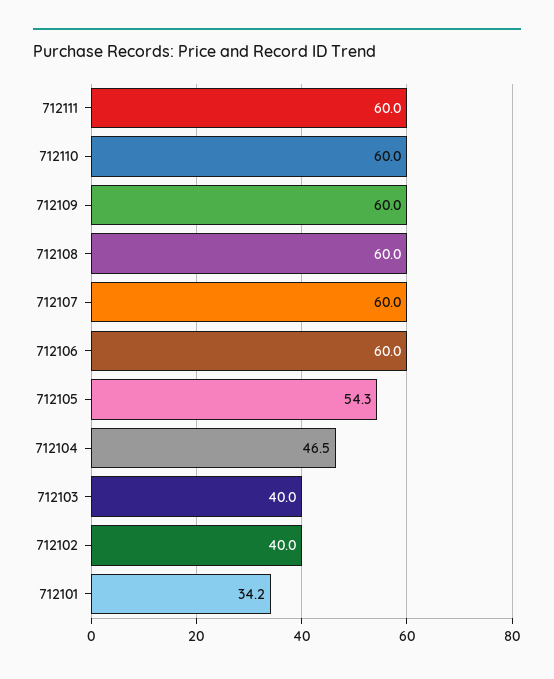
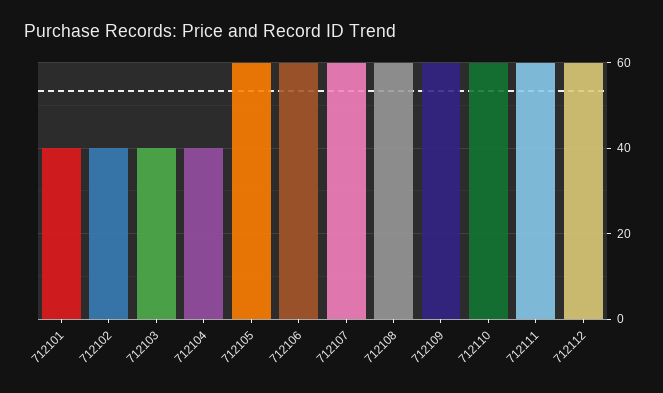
  {
    "712111": 60,
    "712110": 60,
    "712109": 60,
    "712108": 60,
    "712107": 60,
    "712106": 60,
-   "712105": 54.3,
+   "712105": 60,
-   "712104": 46.5,
+   "712104": 40,
    "712103": 40,
    "712102": 40,
-   "712101": 34.2
+   "712101": 40,
+   "712112": 60
  }

